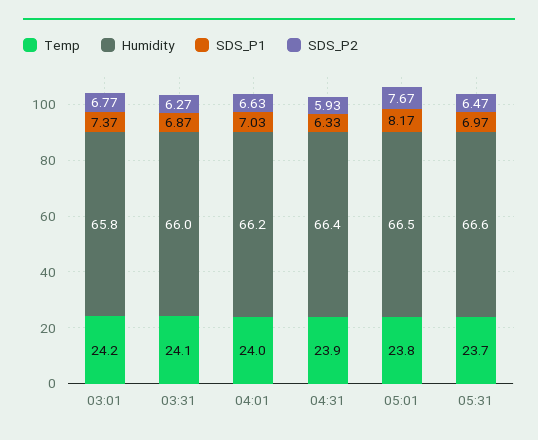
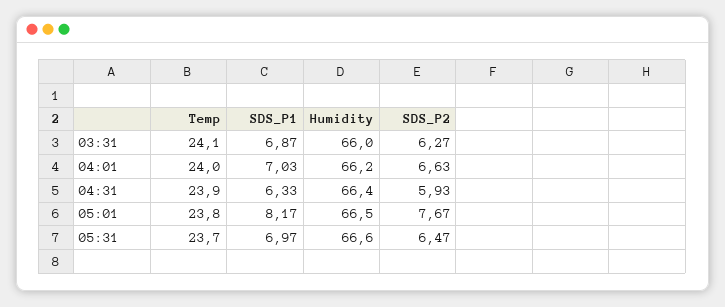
  {
    "Temp": {
-     "03:01": 24.2,
      "03:31": 24.1,
      "04:01": 24,
      "04:31": 23.9,
      "05:01": 23.8,
      "05:31": 23.7
    },
    "Humidity": {
-     "03:01": 65.8,
      "03:31": 66,
      "04:01": 66.2,
      "04:31": 66.4,
      "05:01": 66.5,
      "05:31": 66.6
    },
    "SDS_P1": {
-     "03:01": 7.37,
      "03:31": 6.87,
      "04:01": 7.03,
      "04:31": 6.33,
      "05:01": 8.17,
      "05:31": 6.97
    },
    "SDS_P2": {
-     "03:01": 6.77,
      "03:31": 6.27,
      "04:01": 6.63,
      "04:31": 5.93,
      "05:01": 7.67,
      "05:31": 6.47
    }
  }

